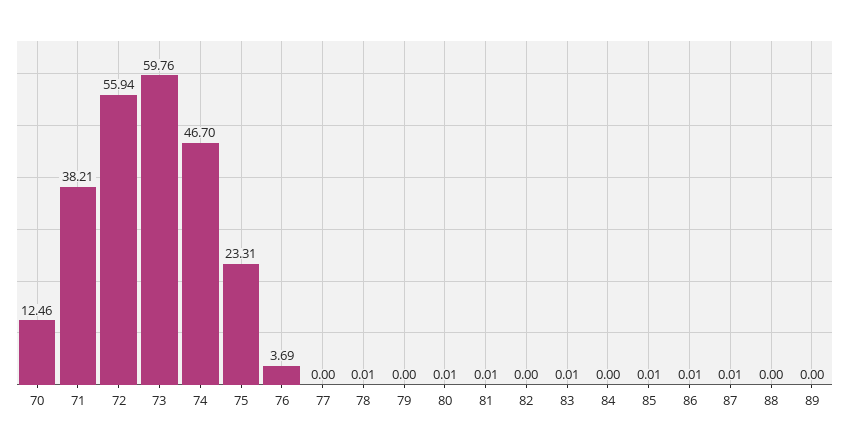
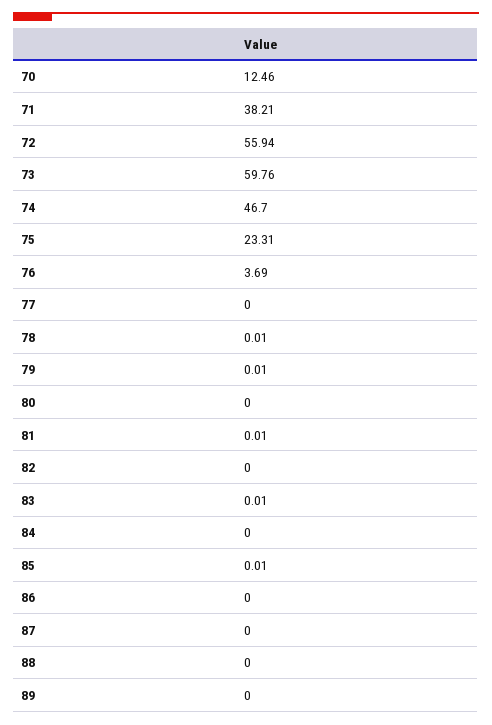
  {
    "70": 12.46,
    "71": 38.21,
    "72": 55.94,
    "73": 59.76,
    "74": 46.7,
    "75": 23.31,
    "76": 3.69,
    "77": 0,
    "78": 0.01,
-   "79": 0,
+   "79": 0.01,
-   "80": 0.01,
+   "80": 0,
    "81": 0.01,
    "82": 0,
    "83": 0.01,
    "84": 0,
    "85": 0.01,
-   "86": 0.01,
+   "86": 0,
-   "87": 0.01,
+   "87": 0,
    "88": 0,
    "89": 0
  }

